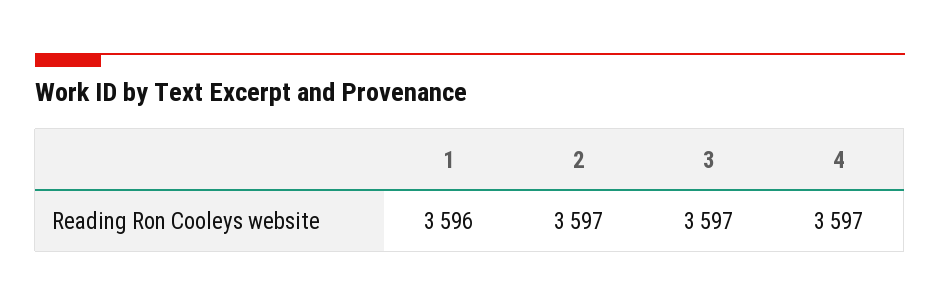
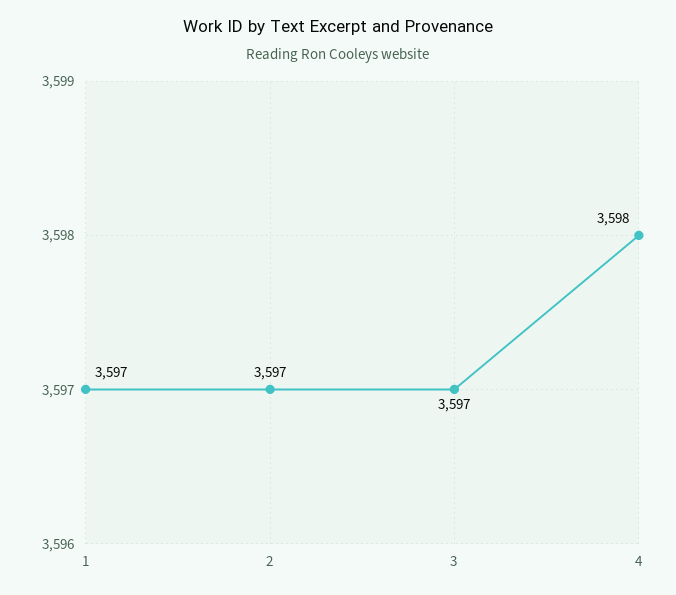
  {
-   "1": 3596,
+   "1": 3597,
    "2": 3597,
    "3": 3597,
-   "4": 3597
+   "4": 3598
  }

